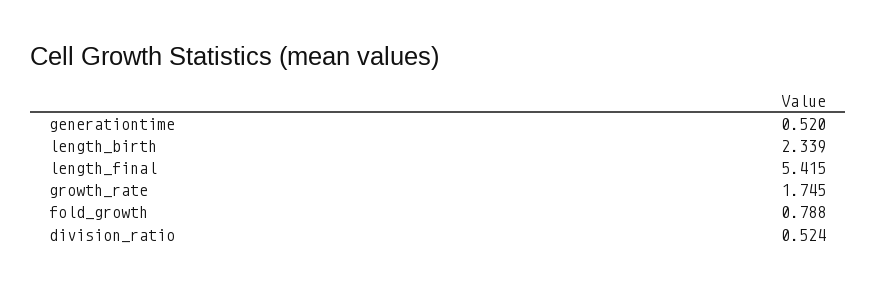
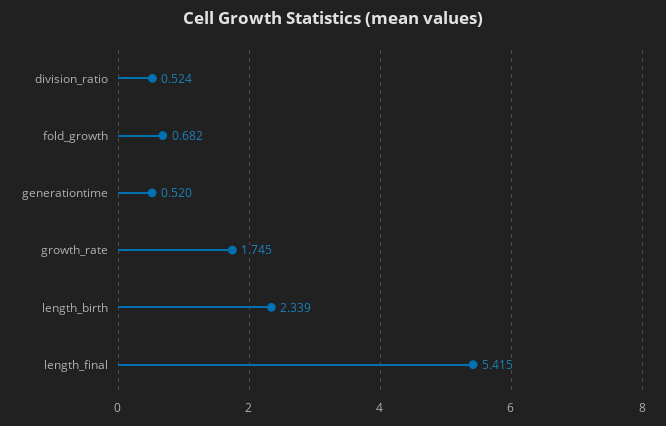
  {
    "generationtime": 0.52,
    "length_birth": 2.339,
    "length_final": 5.415,
    "growth_rate": 1.745,
-   "fold_growth": 0.788,
+   "fold_growth": 0.682,
    "division_ratio": 0.524
  }

